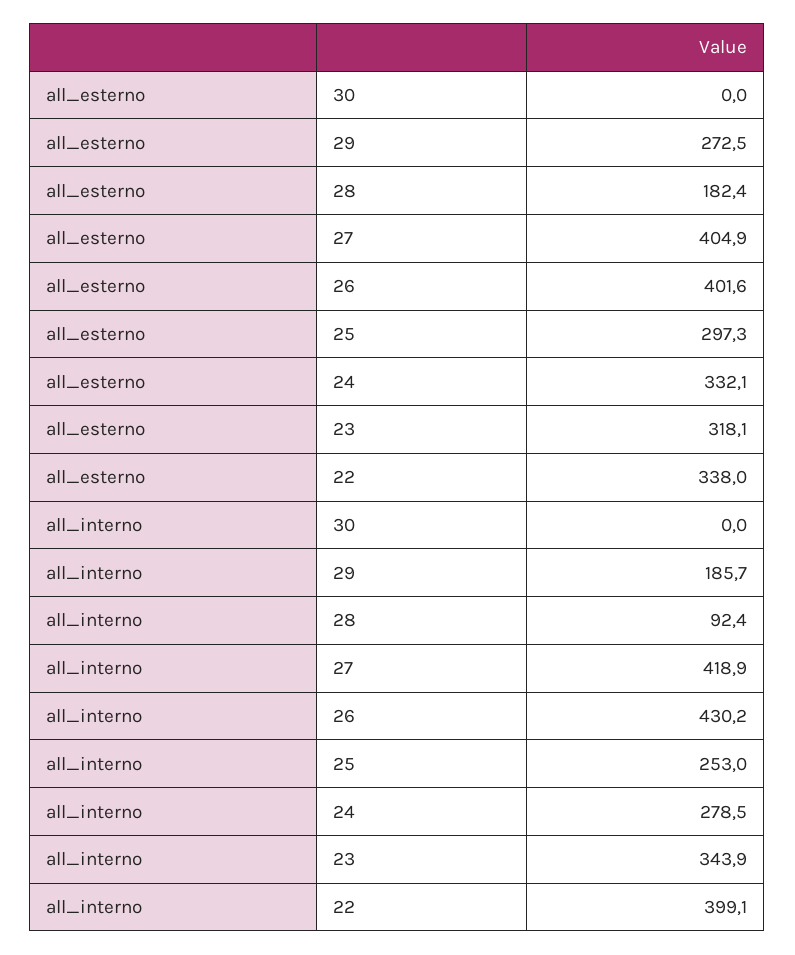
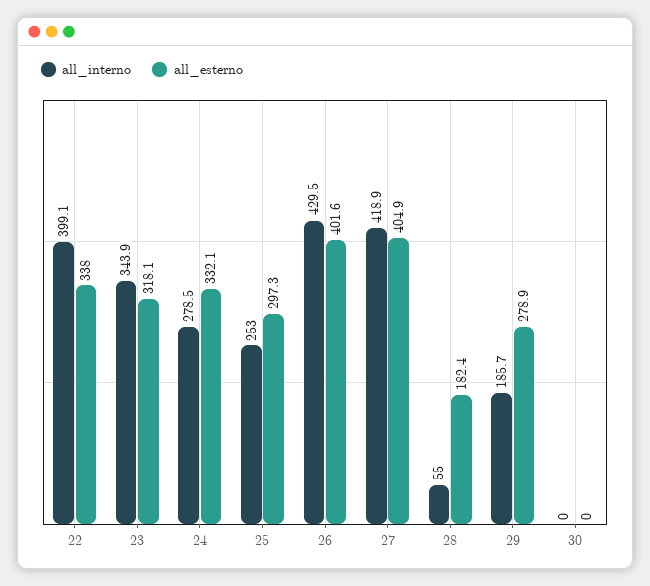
  {
    "all_esterno": {
      "30": 0,
-     "29": 272.5,
+     "29": 278.9,
      "28": 182.4,
      "27": 404.9,
      "26": 401.6,
      "25": 297.3,
      "24": 332.1,
      "23": 318.1,
      "22": 338
    },
    "all_interno": {
      "30": 0,
      "29": 185.7,
-     "28": 92.4,
+     "28": 55,
      "27": 418.9,
-     "26": 430.2,
+     "26": 429.5,
      "25": 253,
      "24": 278.5,
      "23": 343.9,
      "22": 399.1
    }
  }

